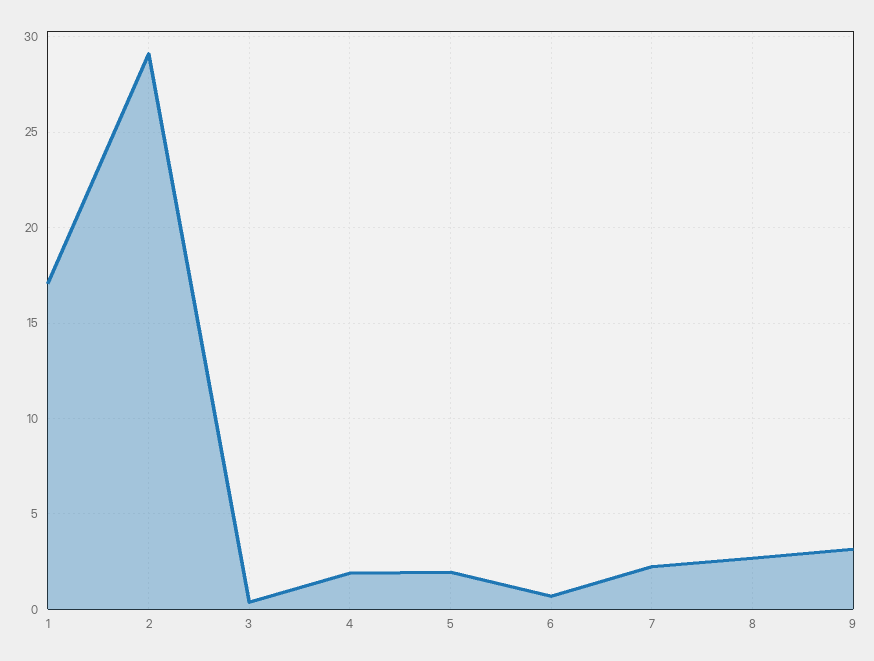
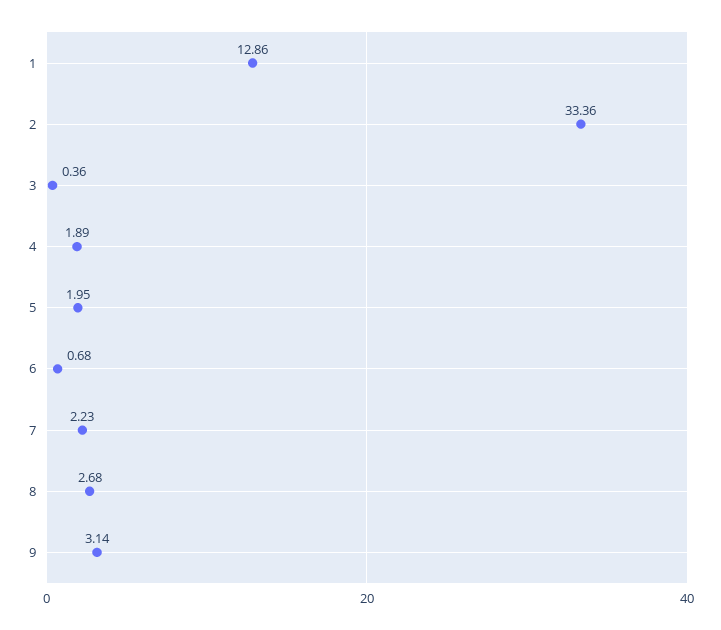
  {
-   "1": 17,
+   "1": 12.86,
-   "2": 29,
+   "2": 33.36,
    "3": 0.36,
    "4": 1.89,
    "5": 1.95,
    "6": 0.68,
    "7": 2.23,
    "8": 2.68,
    "9": 3.14
  }

